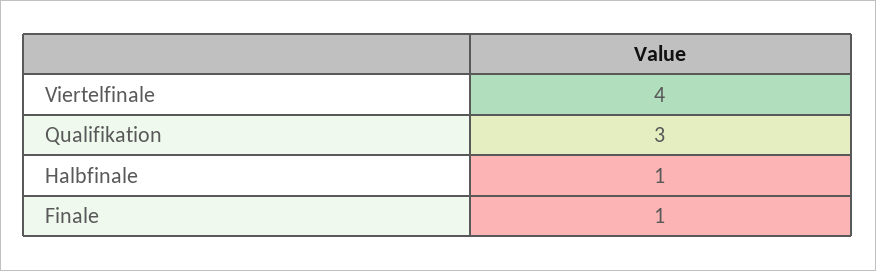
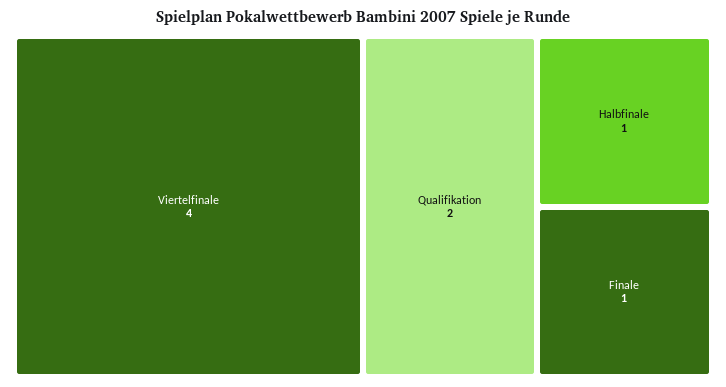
  {
    "Viertelfinale": 4,
-   "Qualifikation": 3,
+   "Qualifikation": 2,
    "Halbfinale": 1,
    "Finale": 1
  }

